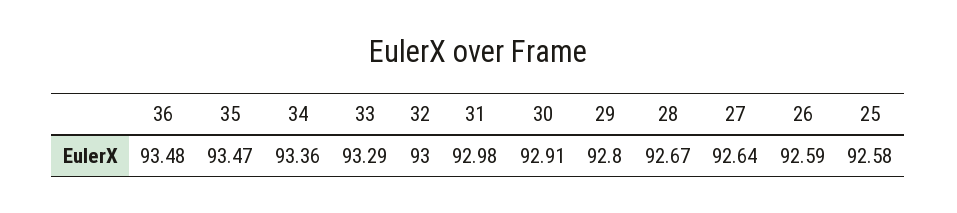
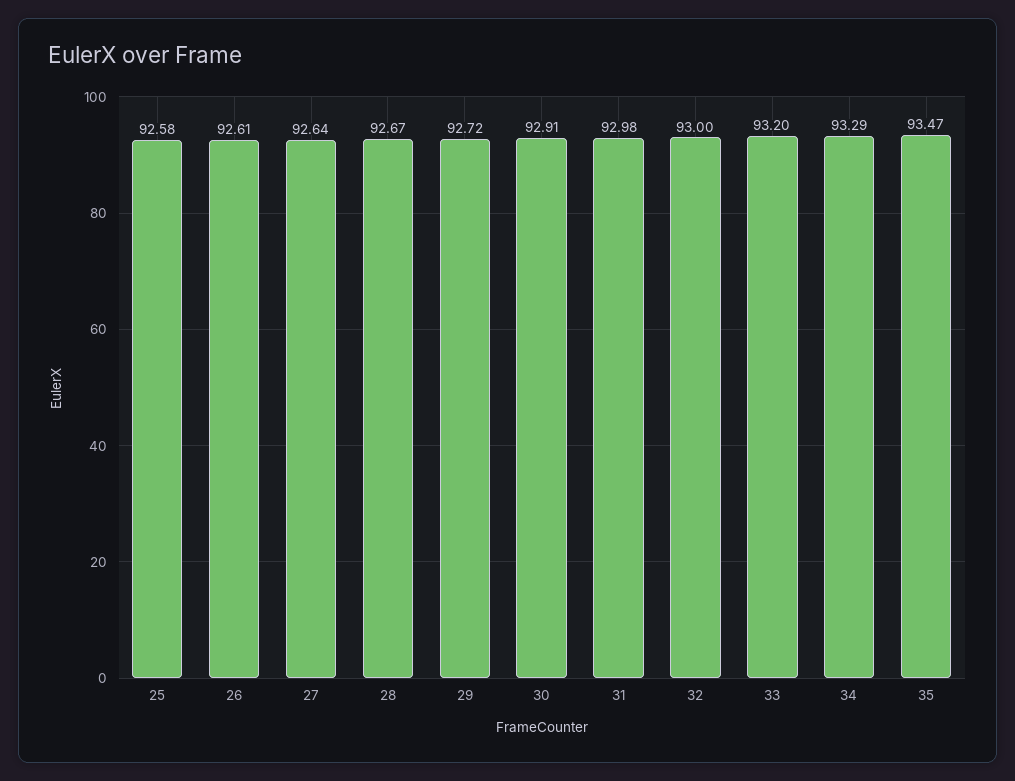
  {
-   "36": 93.48,
    "35": 93.47,
-   "34": 93.36,
+   "34": 93.29,
-   "33": 93.29,
+   "33": 93.2,
    "32": 93,
    "31": 92.98,
    "30": 92.91,
-   "29": 92.8,
+   "29": 92.72,
    "28": 92.67,
    "27": 92.64,
-   "26": 92.59,
+   "26": 92.61,
    "25": 92.58
  }

